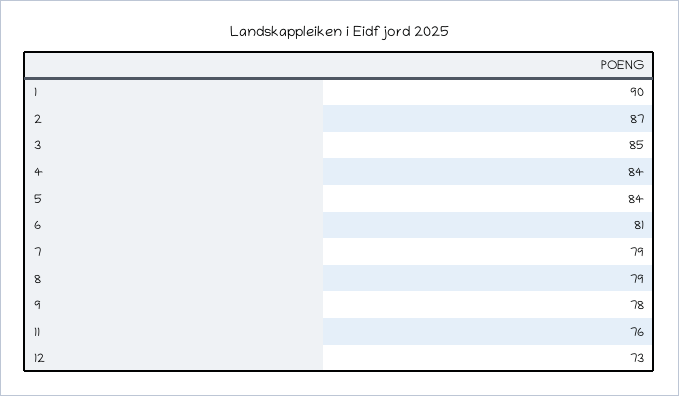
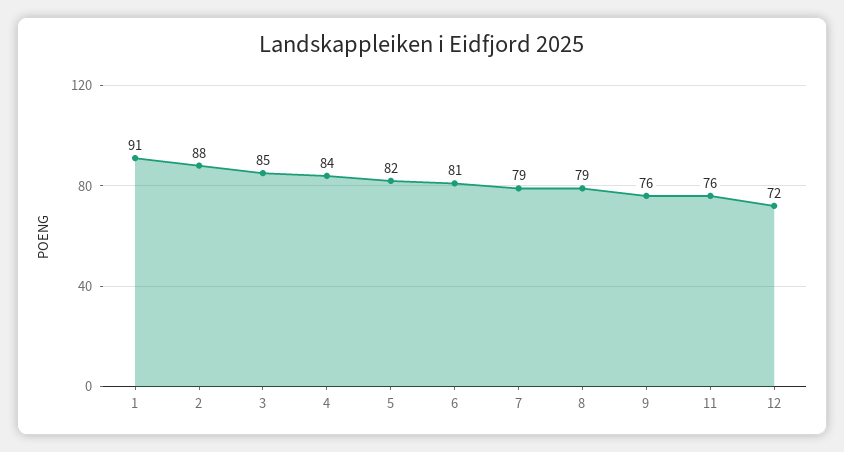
  {
-   "1": 90,
+   "1": 91,
-   "2": 87,
+   "2": 88,
    "3": 85,
    "4": 84,
-   "5": 84,
+   "5": 82,
    "6": 81,
    "7": 79,
    "8": 79,
-   "9": 78,
+   "9": 76,
    "11": 76,
-   "12": 73
+   "12": 72
  }

